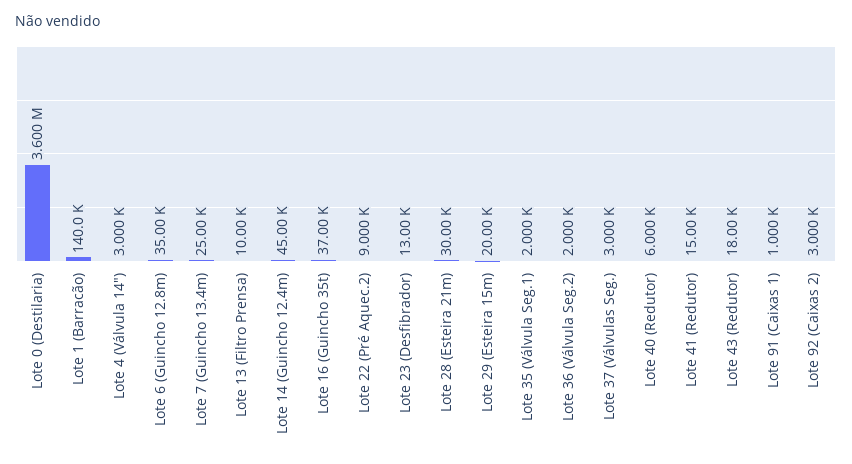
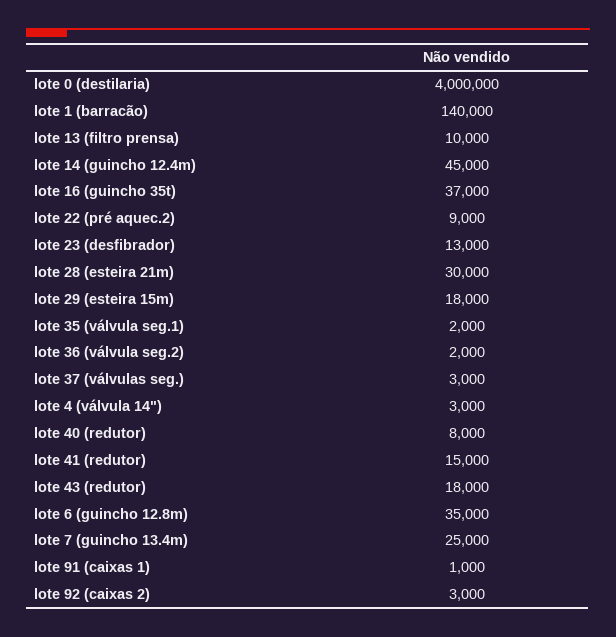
  {
-   "Lote 0 (Destilaria)": 3600000,
+   "Lote 0 (Destilaria)": 4000000,
    "Lote 1 (Barracão)": 140000,
    "Lote 4 (Válvula 14\")": 3000,
    "Lote 6 (Guincho 12.8m)": 35000,
    "Lote 7 (Guincho 13.4m)": 25000,
    "Lote 13 (Filtro Prensa)": 10000,
    "Lote 14 (Guincho 12.4m)": 45000,
    "Lote 16 (Guincho 35t)": 37000,
    "Lote 22 (Pré Aquec.2)": 9000,
    "Lote 23 (Desfibrador)": 13000,
    "Lote 28 (Esteira 21m)": 30000,
-   "Lote 29 (Esteira 15m)": 20000,
+   "Lote 29 (Esteira 15m)": 18000,
    "Lote 35 (Válvula Seg.1)": 2000,
    "Lote 36 (Válvula Seg.2)": 2000,
    "Lote 37 (Válvulas Seg.)": 3000,
-   "Lote 40 (Redutor)": 6000,
+   "Lote 40 (Redutor)": 8000,
    "Lote 41 (Redutor)": 15000,
    "Lote 43 (Redutor)": 18000,
    "Lote 91 (Caixas 1)": 1000,
    "Lote 92 (Caixas 2)": 3000
  }

